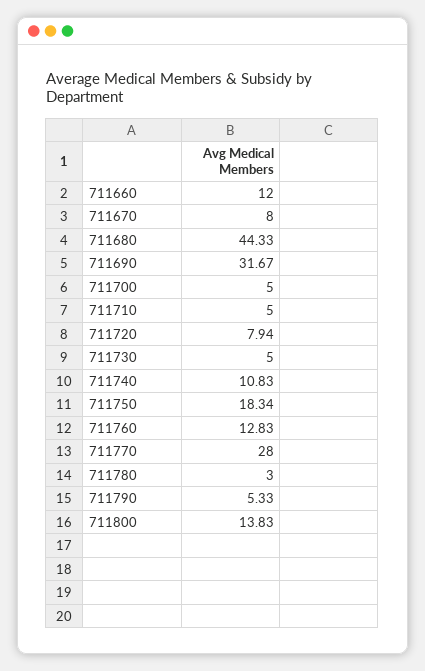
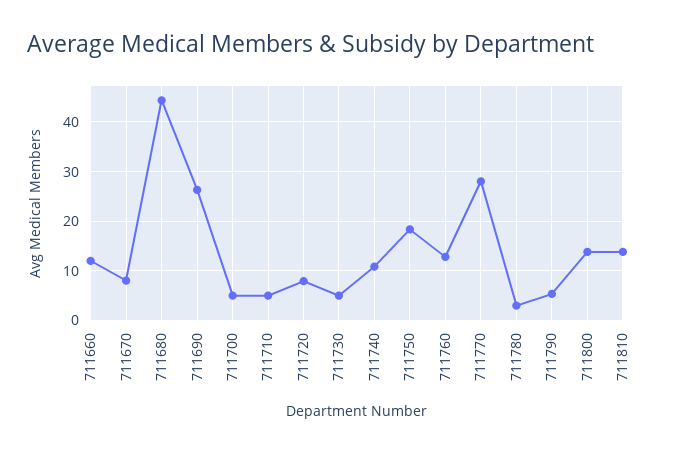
  {
    "711660": 12,
    "711670": 8,
    "711680": 44.33,
-   "711690": 31.67,
+   "711690": 26,
    "711700": 5,
    "711710": 5,
    "711720": 7.94,
    "711730": 5,
    "711740": 10.83,
    "711750": 18.34,
    "711760": 12.83,
    "711770": 28,
    "711780": 3,
    "711790": 5.33,
-   "711800": 13.83
+   "711800": 13.83,
+   "711810": 14
  }

